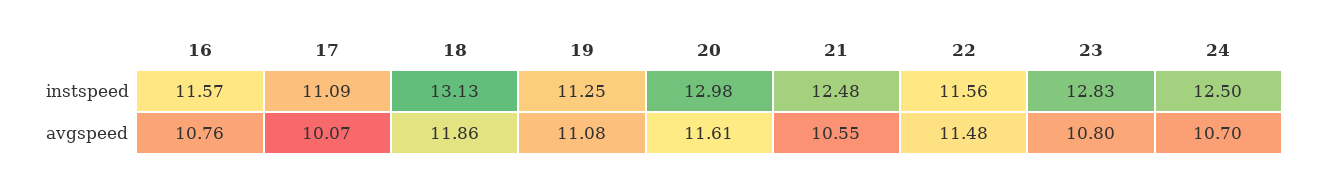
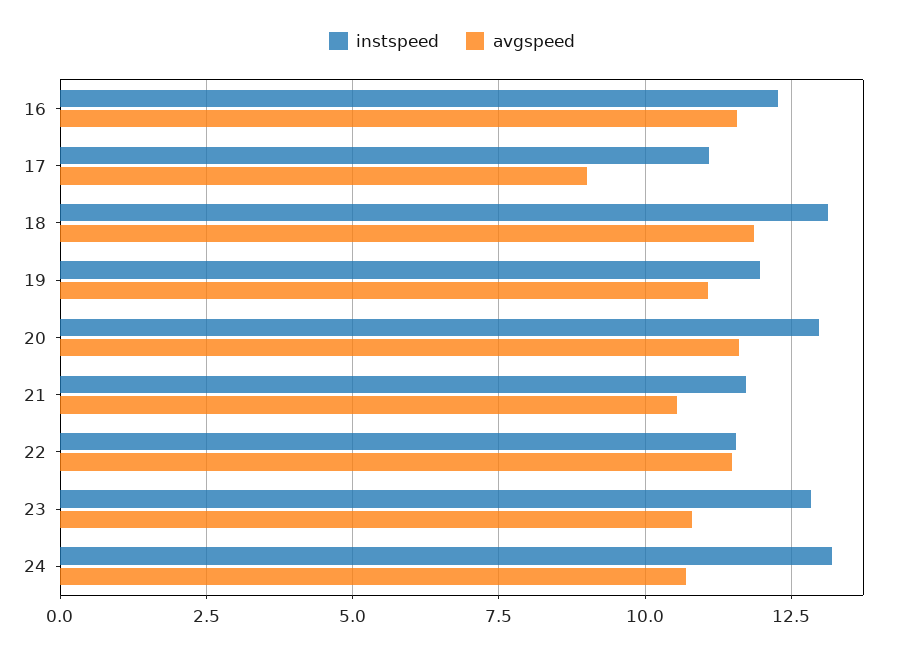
  {
    "instspeed": {
-     "16": 11.57,
+     "16": 12.25,
      "17": 11.09,
      "18": 13.13,
-     "19": 11.25,
+     "19": 12,
      "20": 12.98,
-     "21": 12.48,
+     "21": 11.75,
      "22": 11.56,
      "23": 12.83,
-     "24": 12.5
+     "24": 13.25
    },
    "avgspeed": {
-     "16": 10.76,
+     "16": 11.5,
-     "17": 10.07,
+     "17": 9,
      "18": 11.86,
      "19": 11.08,
      "20": 11.61,
      "21": 10.55,
      "22": 11.48,
      "23": 10.8,
      "24": 10.7
    }
  }

